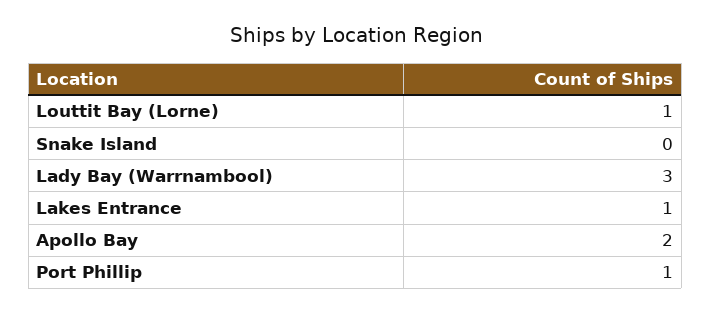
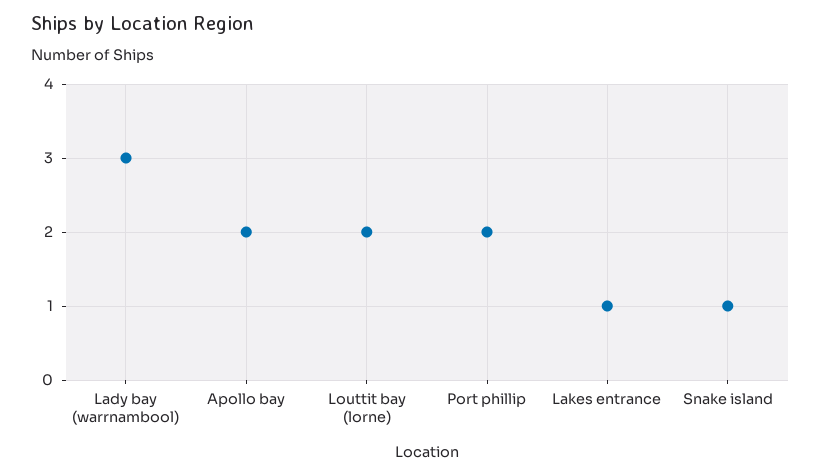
  {
-   "Louttit Bay (Lorne)": 1,
+   "Louttit Bay (Lorne)": 2,
-   "Snake Island": 0,
+   "Snake Island": 1,
    "Lady Bay (Warrnambool)": 3,
    "Lakes Entrance": 1,
    "Apollo Bay": 2,
-   "Port Phillip": 1
+   "Port Phillip": 2
  }

